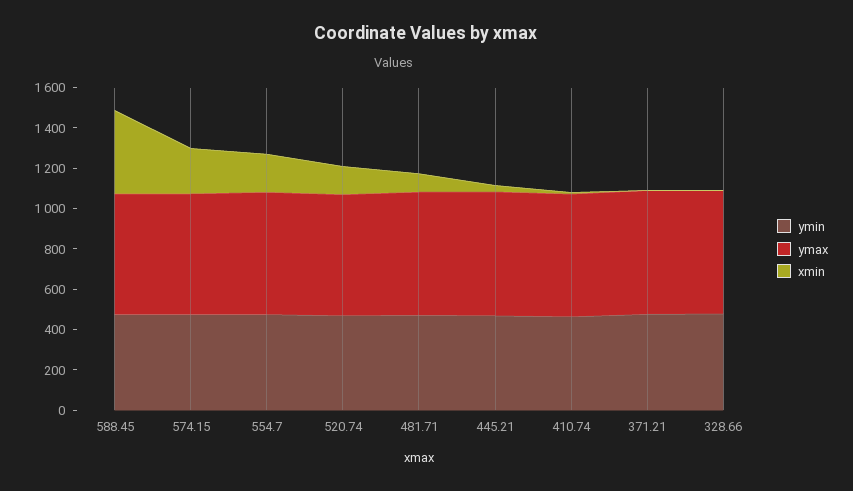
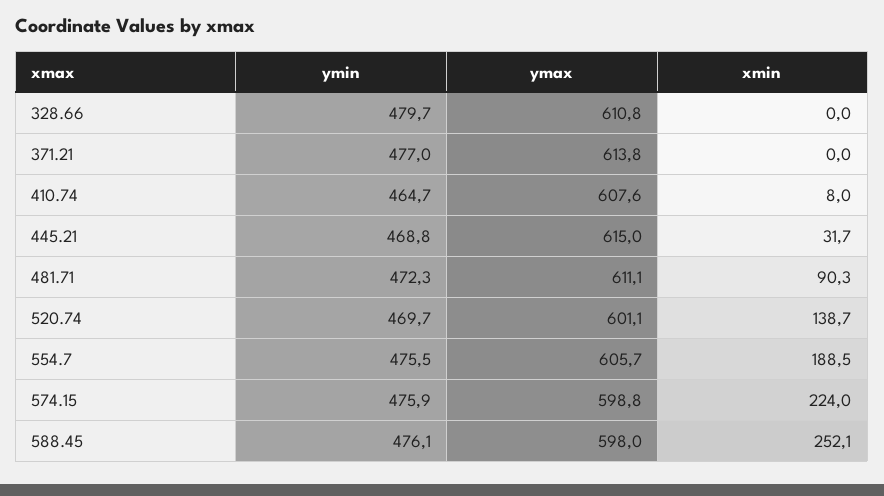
  {
    "ymin": {
      "588.45": 476.1,
      "574.15": 475.9,
      "554.7": 475.5,
      "520.74": 469.7,
      "481.71": 472.3,
      "445.21": 468.8,
      "410.74": 464.7,
      "371.21": 477,
      "328.66": 479.7
    },
    "ymax": {
      "588.45": 598,
      "574.15": 598.8,
      "554.7": 605.7,
      "520.74": 601.1,
      "481.71": 611.1,
      "445.21": 615,
      "410.74": 607.6,
      "371.21": 613.8,
      "328.66": 610.8
    },
    "xmin": {
-     "588.45": 400,
+     "588.45": 252.1,
      "574.15": 224,
      "554.7": 188.5,
      "520.74": 138.7,
      "481.71": 90.3,
      "445.21": 31.7,
      "410.74": 8,
      "371.21": 0,
      "328.66": 0
    }
  }

